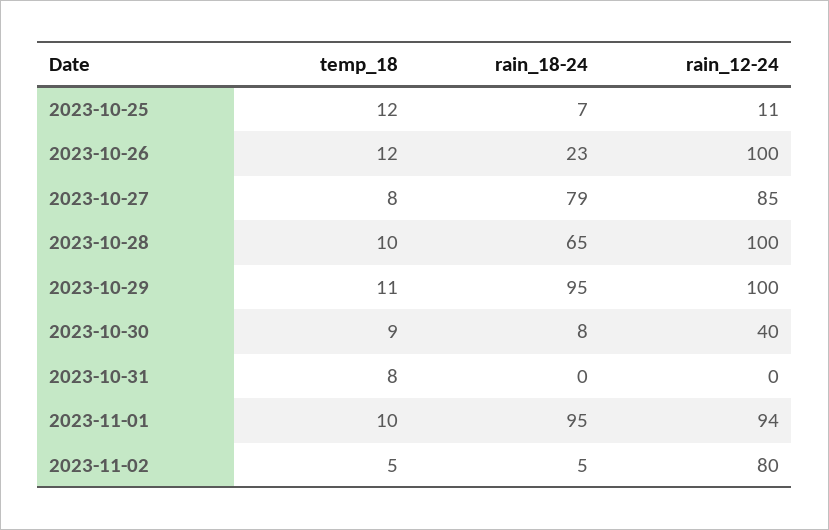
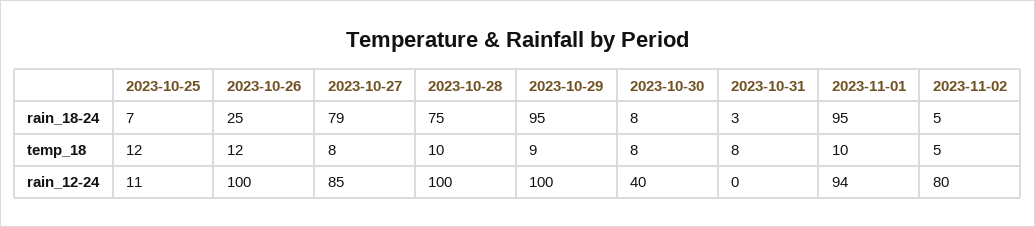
  {
    "temp_18": {
      "2023-10-25": 12,
      "2023-10-26": 12,
      "2023-10-27": 8,
      "2023-10-28": 10,
-     "2023-10-29": 11,
+     "2023-10-29": 9,
-     "2023-10-30": 9,
+     "2023-10-30": 8,
      "2023-10-31": 8,
      "2023-11-01": 10,
      "2023-11-02": 5
    },
    "rain_18-24": {
      "2023-10-25": 7,
-     "2023-10-26": 23,
+     "2023-10-26": 25,
      "2023-10-27": 79,
-     "2023-10-28": 65,
+     "2023-10-28": 75,
      "2023-10-29": 95,
      "2023-10-30": 8,
-     "2023-10-31": 0,
+     "2023-10-31": 3,
      "2023-11-01": 95,
      "2023-11-02": 5
    },
    "rain_12-24": {
      "2023-10-25": 11,
      "2023-10-26": 100,
      "2023-10-27": 85,
      "2023-10-28": 100,
      "2023-10-29": 100,
      "2023-10-30": 40,
      "2023-10-31": 0,
      "2023-11-01": 94,
      "2023-11-02": 80
    }
  }

